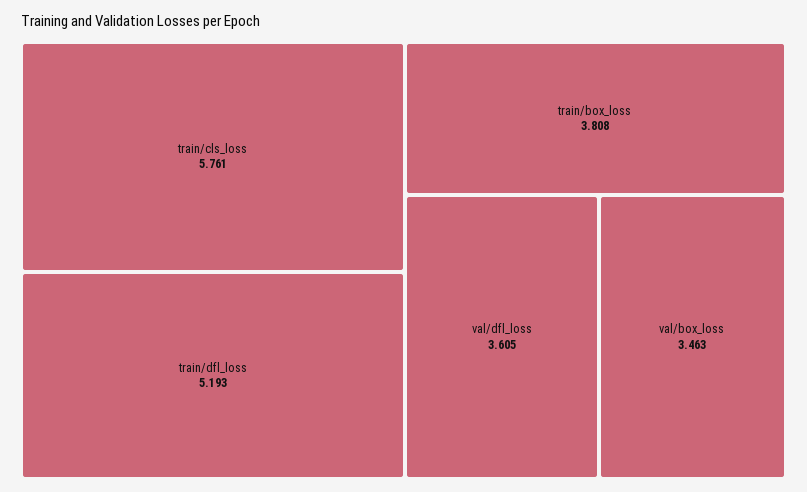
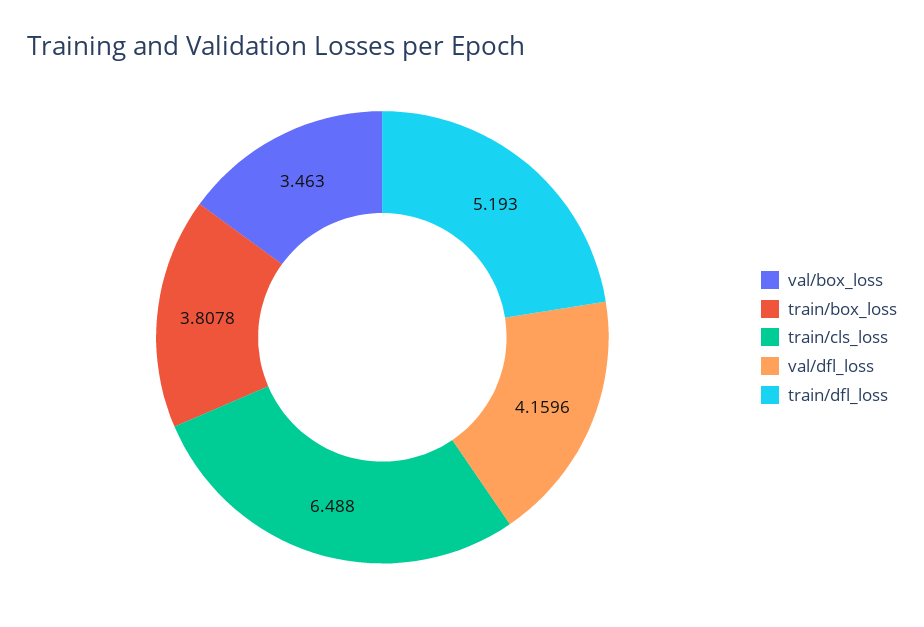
  {
-   "train/cls_loss": 5.761,
+   "train/cls_loss": 6.488,
    "train/dfl_loss": 5.193,
    "train/box_loss": 3.8078,
-   "val/dfl_loss": 3.605,
+   "val/dfl_loss": 4.1596,
    "val/box_loss": 3.463
  }

